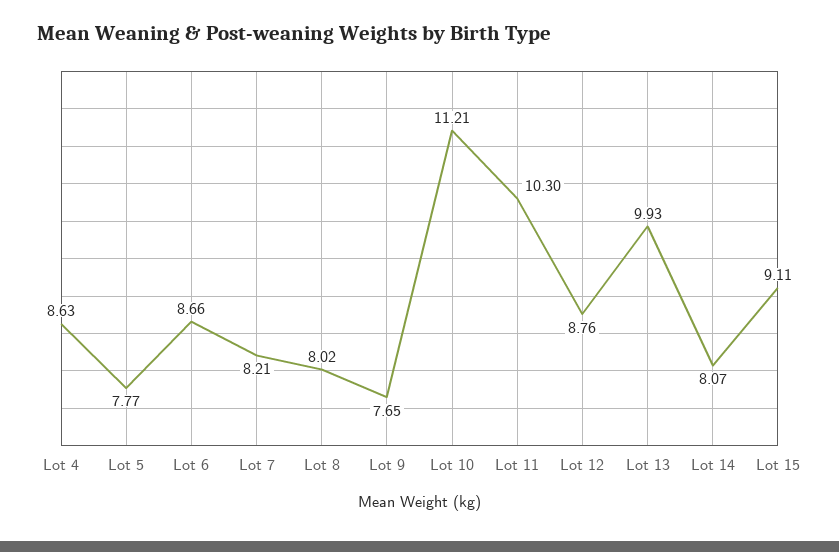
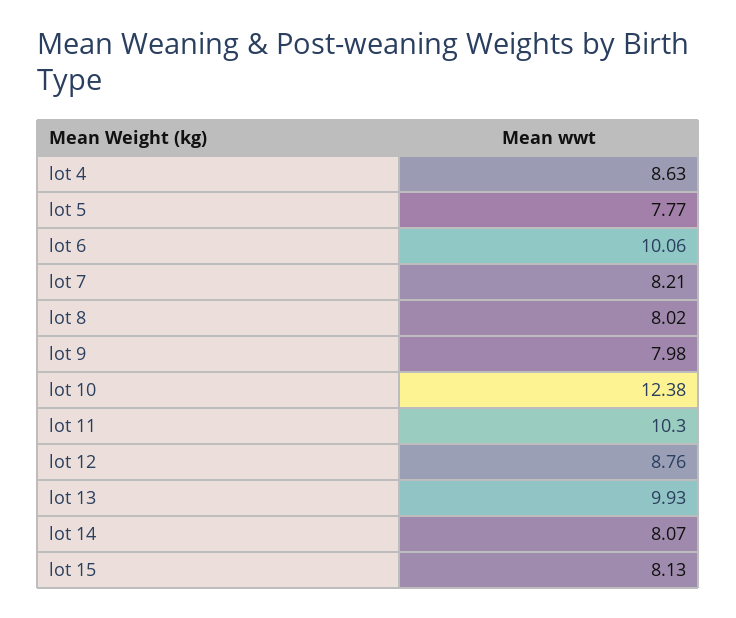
  {
    "Lot 4": 8.63,
    "Lot 5": 7.77,
-   "Lot 6": 8.66,
+   "Lot 6": 10.06,
    "Lot 7": 8.21,
    "Lot 8": 8.02,
-   "Lot 9": 7.65,
+   "Lot 9": 7.98,
-   "Lot 10": 11.21,
+   "Lot 10": 12.38,
    "Lot 11": 10.3,
    "Lot 12": 8.76,
    "Lot 13": 9.93,
    "Lot 14": 8.07,
-   "Lot 15": 9.11
+   "Lot 15": 8.13
  }

